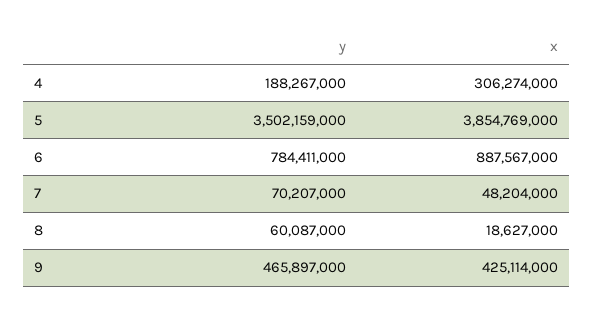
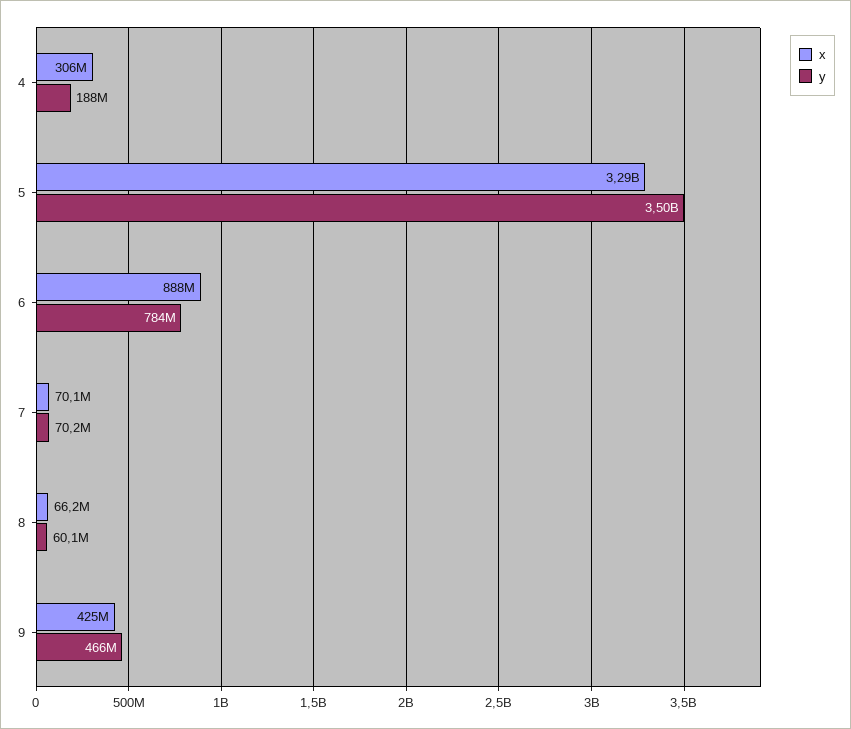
  {
    "y": {
      "4": 188267000,
      "5": 3502159000,
      "6": 784411000,
      "7": 70207000,
      "8": 60087000,
      "9": 465897000
    },
    "x": {
      "4": 306274000,
-     "5": 3854769000,
+     "5": 3290000000,
      "6": 887567000,
-     "7": 48204000,
+     "7": 70100000,
-     "8": 18627000,
+     "8": 66200000,
      "9": 425114000
    }
  }

